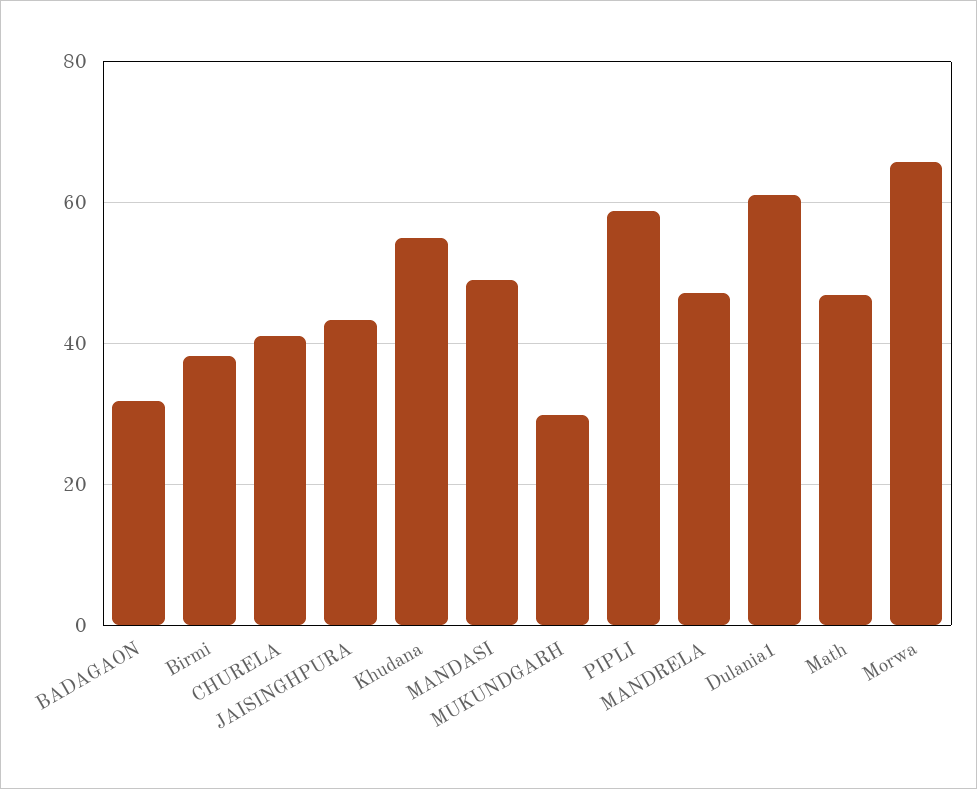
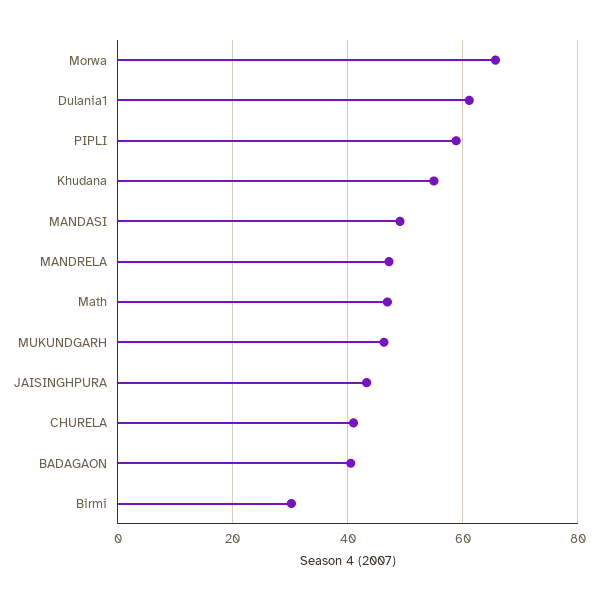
  {
-   "BADAGAON": 32,
+   "BADAGAON": 40,
-   "Birmi": 38,
+   "Birmi": 30,
    "CHURELA": 40,
    "JAISINGHPURA": 44,
    "Khudana": 54,
    "MANDASI": 50,
-   "MUKUNDGARH": 30,
+   "MUKUNDGARH": 46,
    "PIPLI": 58,
    "MANDRELA": 48,
    "Dulania1": 62,
    "Math": 46,
    "Morwa": 66
  }

